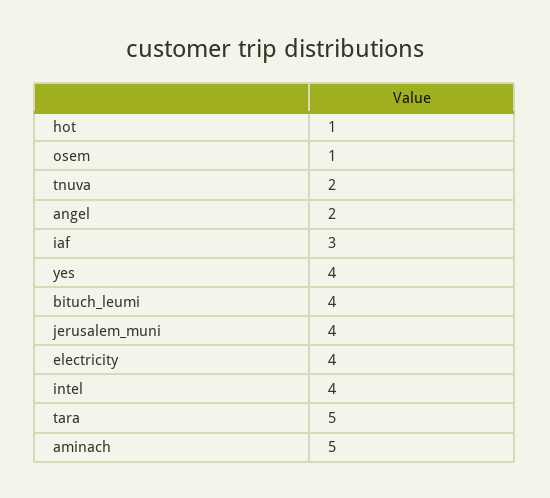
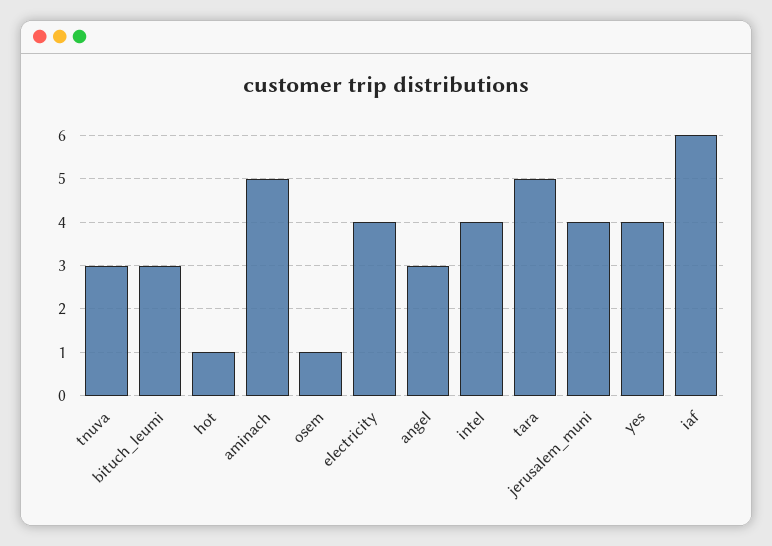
  {
    "hot": 1,
    "osem": 1,
-   "tnuva": 2,
+   "tnuva": 3,
-   "angel": 2,
+   "angel": 3,
-   "iaf": 3,
+   "iaf": 6,
    "yes": 4,
-   "bituch_leumi": 4,
+   "bituch_leumi": 3,
    "jerusalem_muni": 4,
    "electricity": 4,
    "intel": 4,
    "tara": 5,
    "aminach": 5
  }

